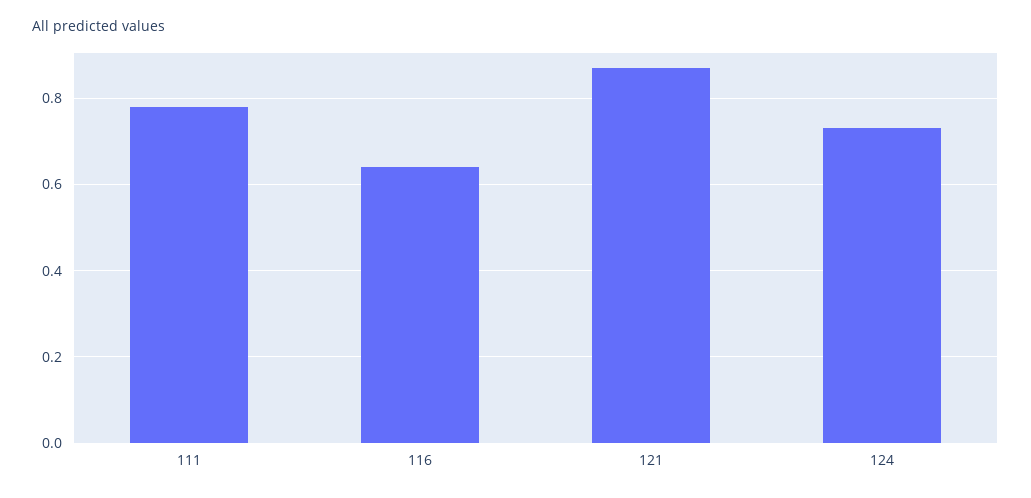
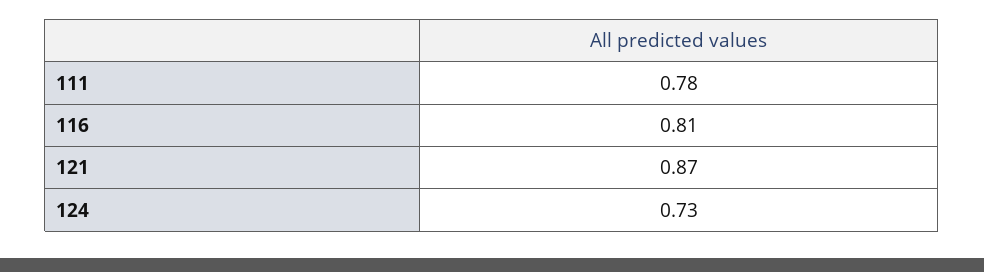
  {
    "111": 0.78,
-   "116": 0.65,
+   "116": 0.81,
    "121": 0.87,
    "124": 0.73
  }

